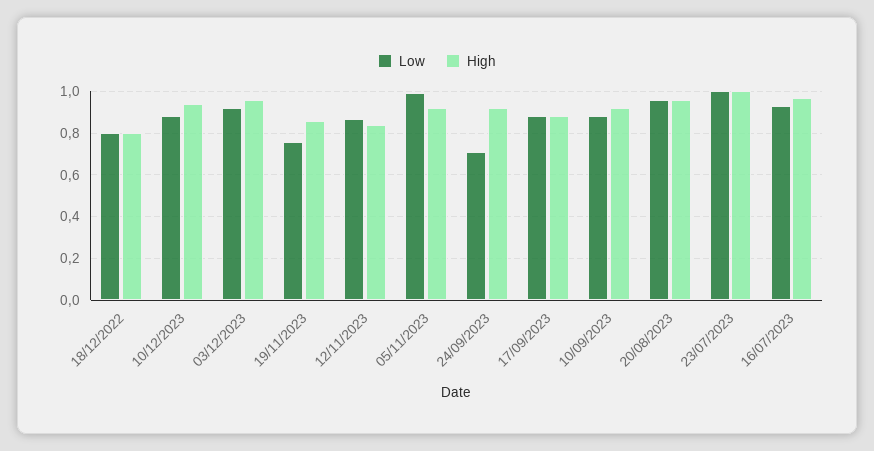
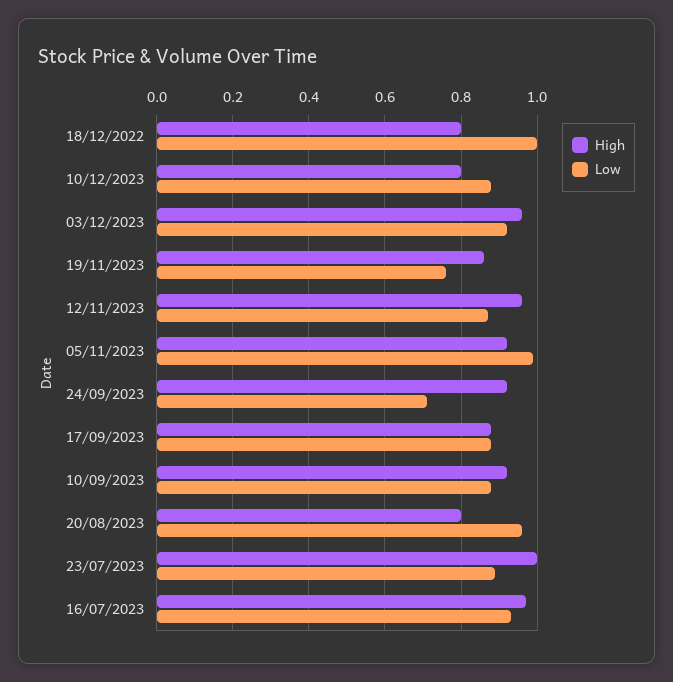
  {
    "Low": {
-     "18/12/2022": 0.8,
+     "18/12/2022": 1,
      "10/12/2023": 0.9,
      "03/12/2023": 0.9,
      "19/11/2023": 0.75,
      "12/11/2023": 0.85,
      "05/11/2023": 1,
      "24/09/2023": 0.7,
      "17/09/2023": 0.9,
      "10/09/2023": 0.9,
      "20/08/2023": 0.95,
-     "23/07/2023": 1,
+     "23/07/2023": 0.9,
      "16/07/2023": 0.95
    },
    "High": {
      "18/12/2022": 0.8,
-     "10/12/2023": 0.95,
+     "10/12/2023": 0.8,
      "03/12/2023": 0.95,
      "19/11/2023": 0.85,
-     "12/11/2023": 0.85,
+     "12/11/2023": 0.95,
      "05/11/2023": 0.9,
      "24/09/2023": 0.9,
      "17/09/2023": 0.9,
      "10/09/2023": 0.9,
-     "20/08/2023": 0.95,
+     "20/08/2023": 0.8,
      "23/07/2023": 1,
      "16/07/2023": 0.95
    }
  }

